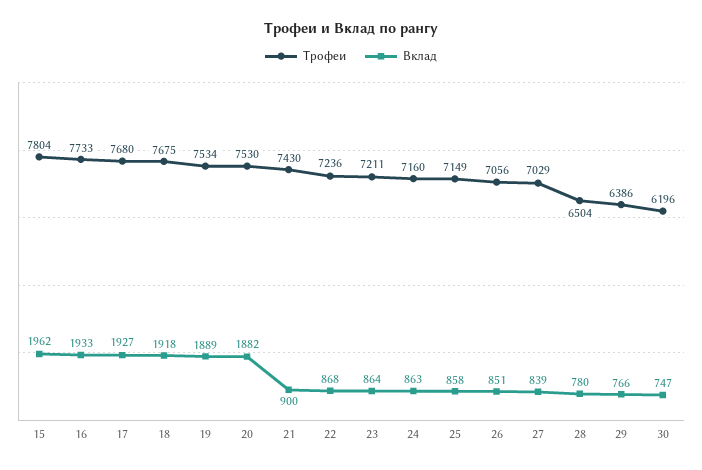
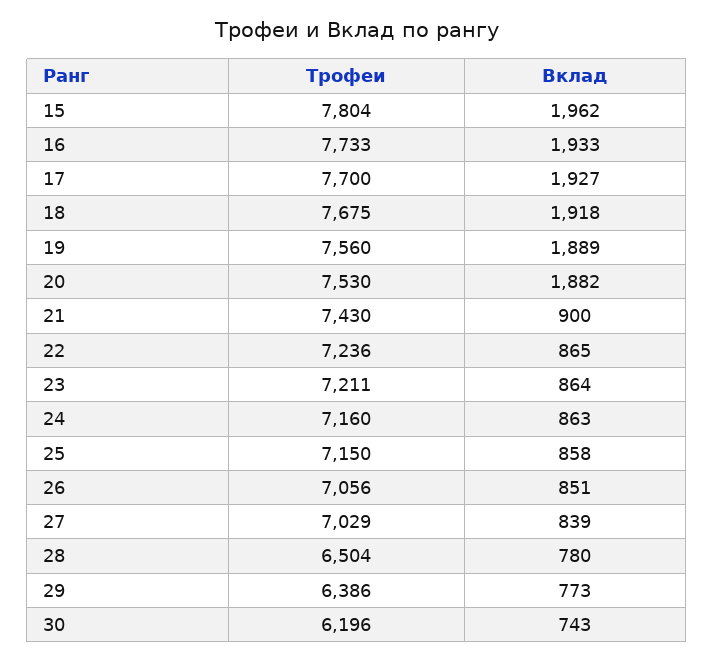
  {
    "Трофеи": {
      "15": 7804,
      "16": 7733,
-     "17": 7680,
+     "17": 7700,
      "18": 7675,
-     "19": 7534,
+     "19": 7560,
      "20": 7530,
      "21": 7430,
      "22": 7236,
      "23": 7211,
      "24": 7160,
-     "25": 7149,
+     "25": 7150,
      "26": 7056,
      "27": 7029,
      "28": 6504,
      "29": 6386,
      "30": 6196
    },
    "Вклад": {
      "15": 1962,
      "16": 1933,
      "17": 1927,
      "18": 1918,
      "19": 1889,
      "20": 1882,
      "21": 900,
-     "22": 868,
+     "22": 865,
      "23": 864,
      "24": 863,
      "25": 858,
      "26": 851,
      "27": 839,
      "28": 780,
-     "29": 766,
+     "29": 773,
-     "30": 747
+     "30": 743
    }
  }

